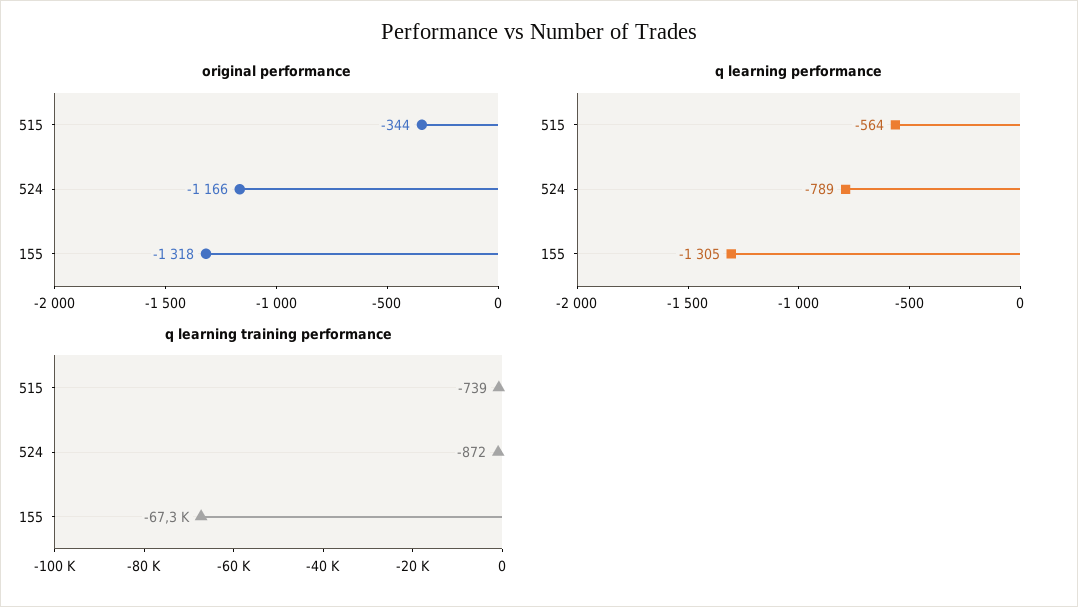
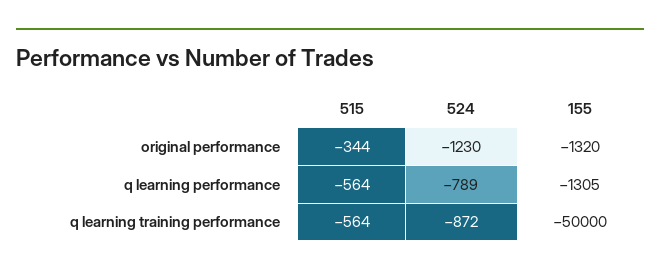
  {
    "original performance": {
      "515": -344,
-     "524": -1166,
+     "524": -1230,
-     "155": -1318
+     "155": -1320
    },
    "q learning performance": {
      "515": -564,
      "524": -789,
      "155": -1305
    },
    "q learning training performance": {
-     "515": -739,
+     "515": -564,
      "524": -872,
-     "155": -67300
+     "155": -50000
    }
  }

